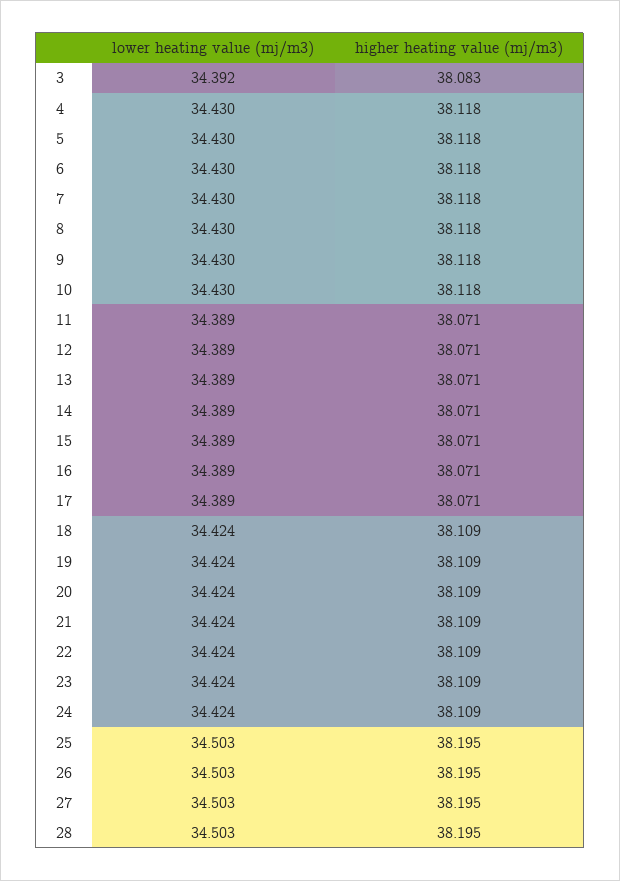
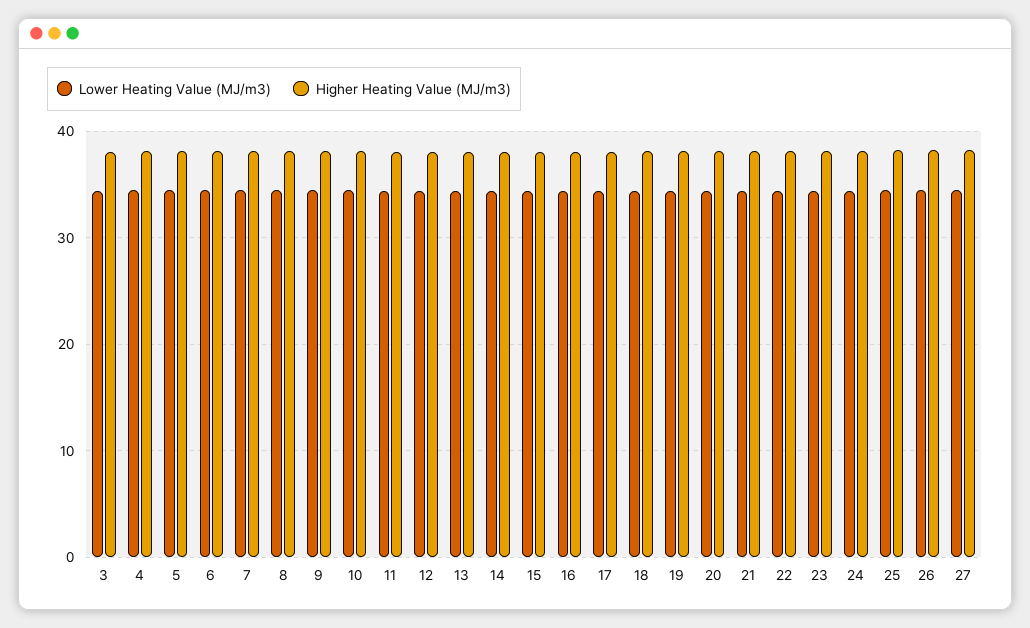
  {
    "lower heating value (mj/m3)": {
      "3": 34.392,
      "4": 34.43,
      "5": 34.43,
      "6": 34.43,
      "7": 34.43,
      "8": 34.43,
      "9": 34.43,
      "10": 34.43,
      "11": 34.389,
      "12": 34.389,
      "13": 34.389,
      "14": 34.389,
      "15": 34.389,
      "16": 34.389,
      "17": 34.389,
      "18": 34.424,
      "19": 34.424,
      "20": 34.424,
      "21": 34.424,
      "22": 34.424,
      "23": 34.424,
      "24": 34.424,
      "25": 34.503,
      "26": 34.503,
-     "27": 34.503,
+     "27": 34.503
-     "28": 34.503
    },
    "higher heating value (mj/m3)": {
      "3": 38.083,
      "4": 38.118,
      "5": 38.118,
      "6": 38.118,
      "7": 38.118,
      "8": 38.118,
      "9": 38.118,
      "10": 38.118,
      "11": 38.071,
      "12": 38.071,
      "13": 38.071,
      "14": 38.071,
      "15": 38.071,
      "16": 38.071,
      "17": 38.071,
      "18": 38.109,
      "19": 38.109,
      "20": 38.109,
      "21": 38.109,
      "22": 38.109,
      "23": 38.109,
      "24": 38.109,
      "25": 38.195,
      "26": 38.195,
-     "27": 38.195,
+     "27": 38.195
-     "28": 38.195
    }
  }

